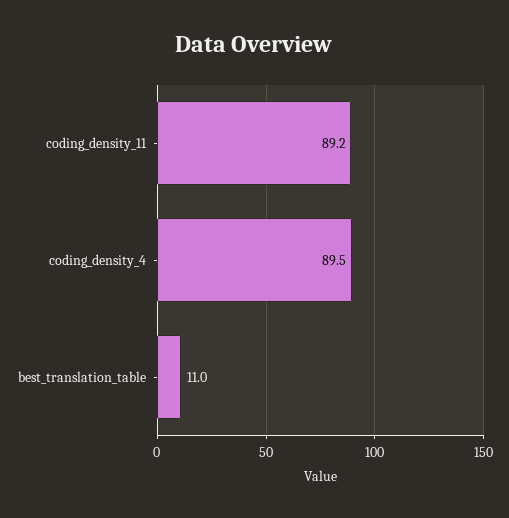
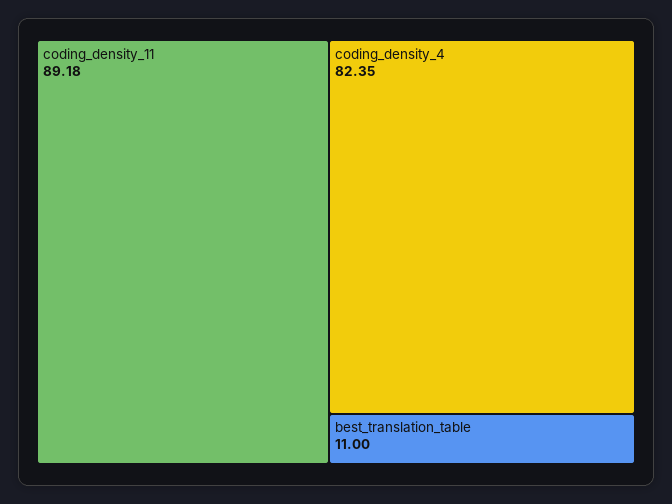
  {
    "coding_density_11": 89.18,
-   "coding_density_4": 89.5,
+   "coding_density_4": 82.35,
    "best_translation_table": 11
  }

